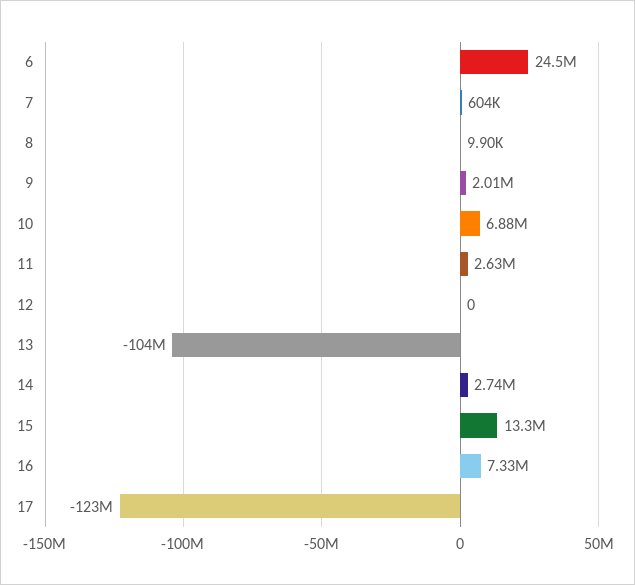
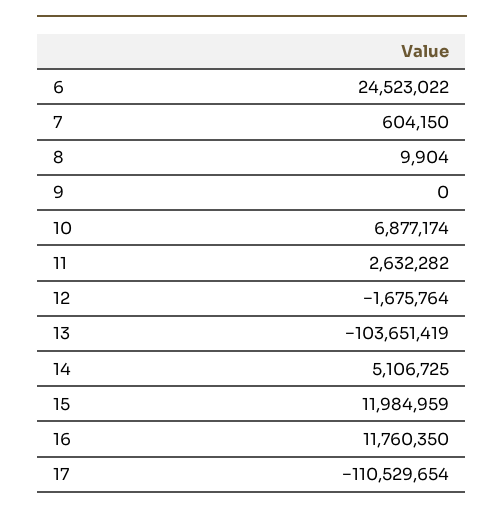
  {
    "6": 24523022,
    "7": 604150,
    "8": 9904,
-   "9": 2010000,
+   "9": 0,
    "10": 6877174,
    "11": 2632282,
-   "12": 0,
+   "12": -1675764,
    "13": -103651419,
-   "14": 2740000,
+   "14": 5106725,
-   "15": 13300000,
+   "15": 11984959,
-   "16": 7330000,
+   "16": 11760350,
-   "17": -123000000
+   "17": -110529654
  }

